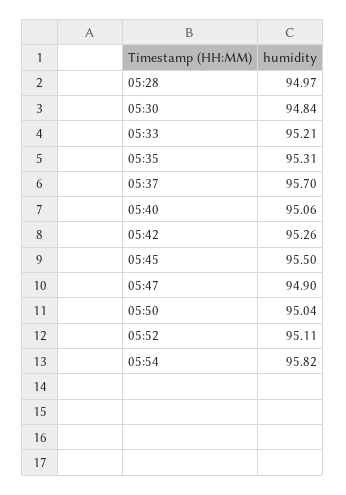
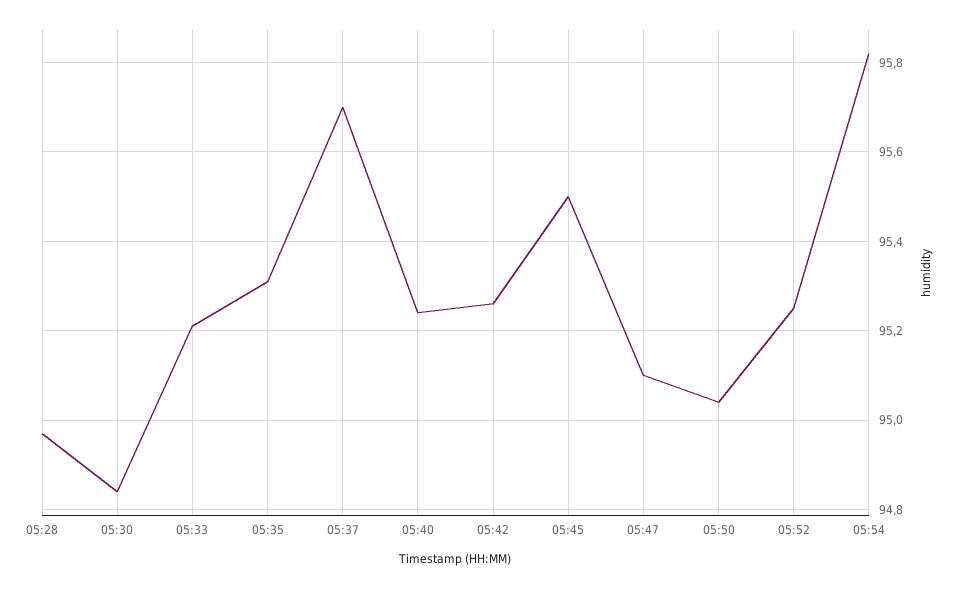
  {
    "05:28": 94.97,
    "05:30": 94.84,
    "05:33": 95.21,
    "05:35": 95.31,
    "05:37": 95.7,
-   "05:40": 95.06,
+   "05:40": 95.25,
    "05:42": 95.26,
    "05:45": 95.5,
-   "05:47": 94.9,
+   "05:47": 95.1,
    "05:50": 95.04,
-   "05:52": 95.11,
+   "05:52": 95.25,
    "05:54": 95.82
  }

